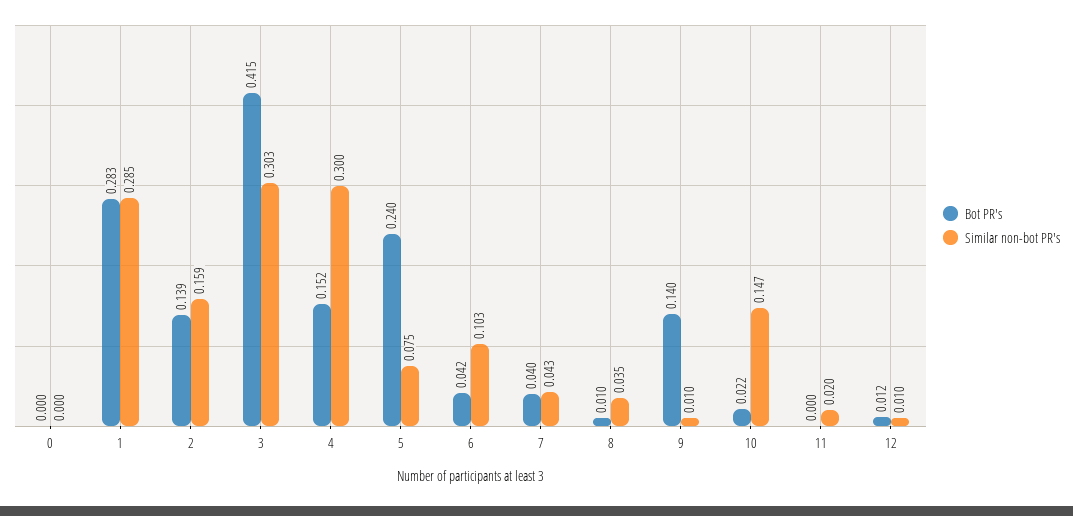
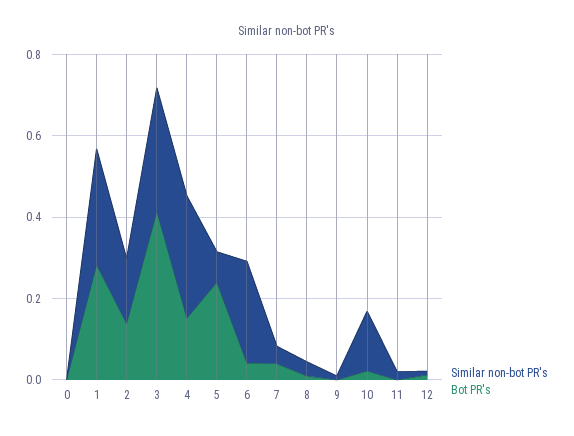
  {
    "Bot PR's": {
      "0": 0,
      "1": 0.283,
      "2": 0.139,
      "3": 0.415,
      "4": 0.152,
      "5": 0.24,
      "6": 0.042,
      "7": 0.04,
      "8": 0.01,
-     "9": 0.14,
+     "9": 0,
      "10": 0.022,
      "11": 0,
      "12": 0.012
    },
    "Similar non-bot PR's": {
      "0": 0,
      "1": 0.285,
      "2": 0.159,
      "3": 0.303,
      "4": 0.3,
      "5": 0.075,
-     "6": 0.103,
+     "6": 0.25,
      "7": 0.043,
      "8": 0.035,
      "9": 0.01,
      "10": 0.147,
      "11": 0.02,
      "12": 0.01
    }
  }

